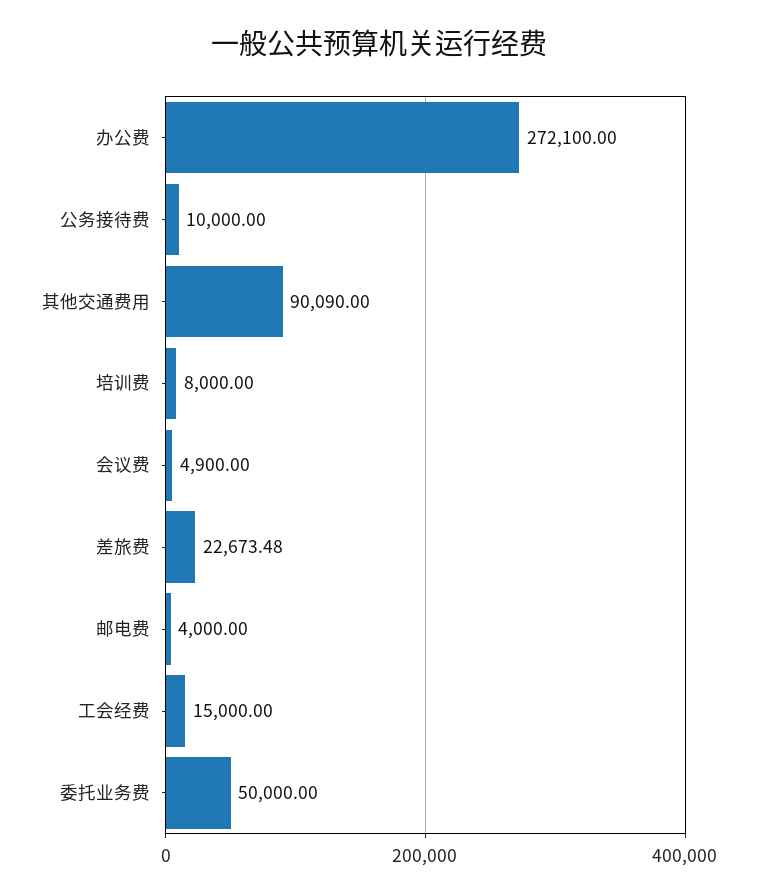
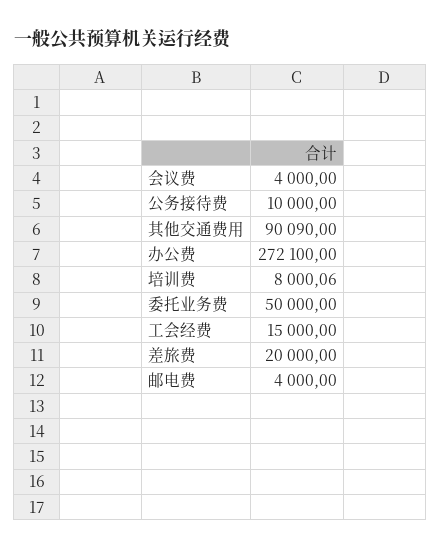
  {
    "办公费": 272100,
    "公务接待费": 10000,
    "其他交通费用": 90090,
-   "培训费": 8000,
+   "培训费": 8000.06,
-   "会议费": 4900,
+   "会议费": 4000,
-   "差旅费": 22673.48,
+   "差旅费": 20000,
    "邮电费": 4000,
    "工会经费": 15000,
    "委托业务费": 50000
  }

